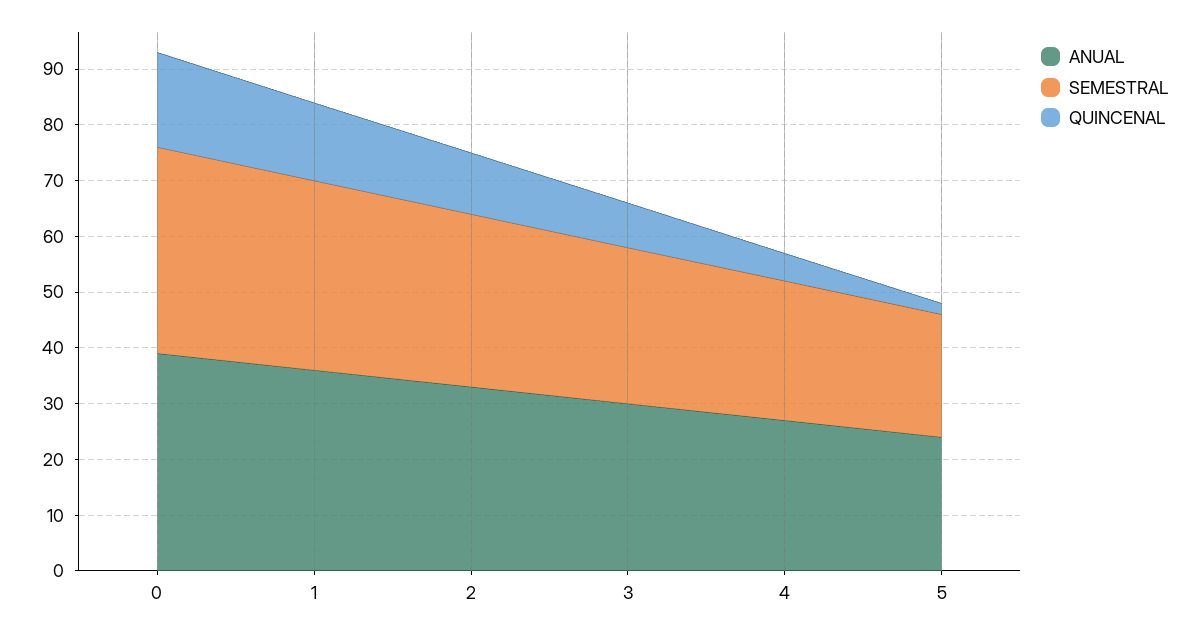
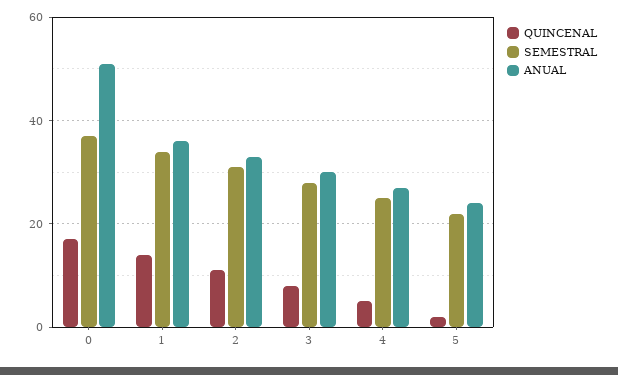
  {
    "ANUAL": {
-     "0": 40,
+     "0": 50,
      "1": 35,
      "2": 35,
      "3": 30,
      "4": 25,
      "5": 25
    },
    "SEMESTRAL": {
      "0": 35,
      "1": 35,
      "2": 30,
      "3": 30,
      "4": 25,
      "5": 20
    },
    "QUINCENAL": {
      "0": 15,
      "1": 15,
      "2": 10,
      "3": 10,
      "4": 5,
      "5": 0
    }
  }

